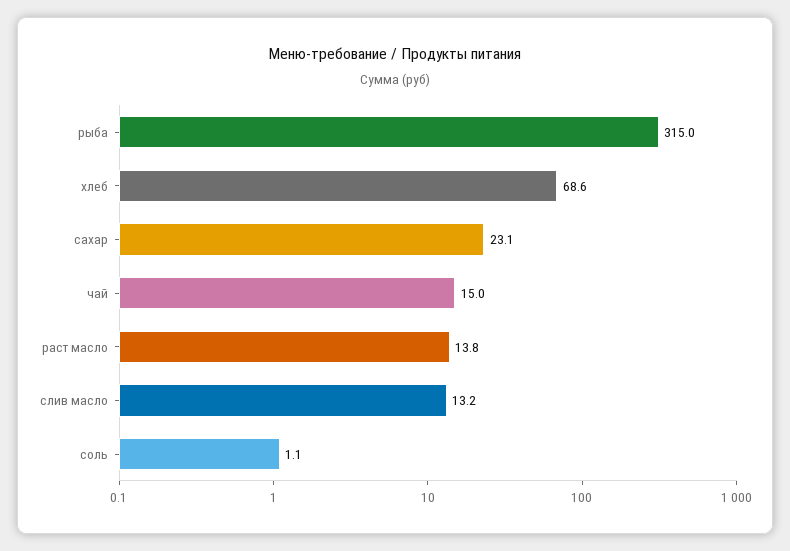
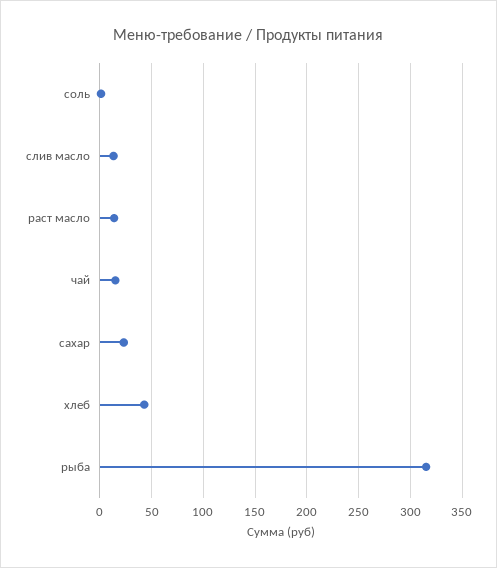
  {
    "рыба": 315,
-   "хлеб": 68.6,
+   "хлеб": 40,
    "сахар": 23.1,
    "чай": 15,
    "раст масло": 13.8,
    "слив масло": 13.2,
    "соль": 1.1
  }

